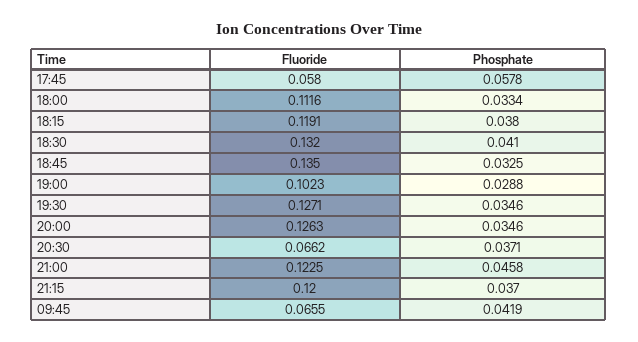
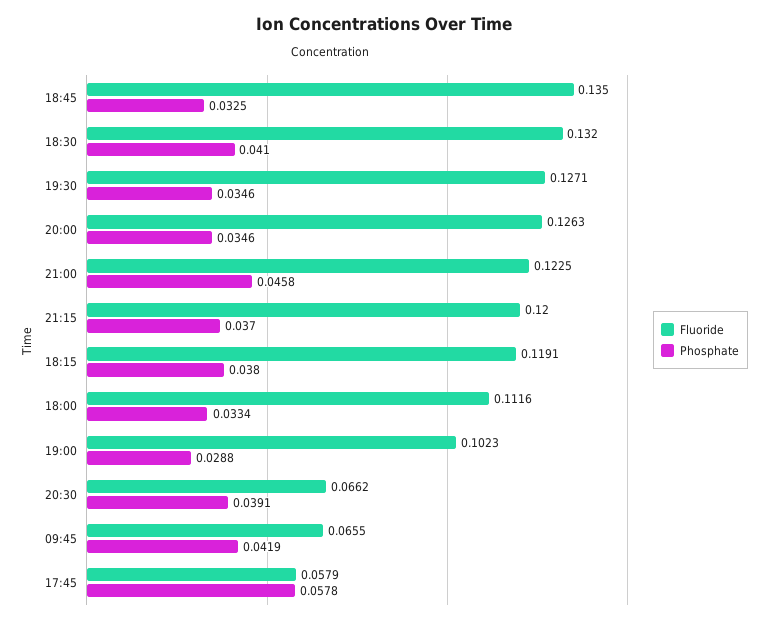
  {
    "Fluoride": {
-     "17:45": 0.058,
+     "17:45": 0.0579,
      "18:00": 0.1116,
      "18:15": 0.1191,
      "18:30": 0.132,
      "18:45": 0.135,
      "19:00": 0.1023,
      "19:30": 0.1271,
      "20:00": 0.1263,
      "20:30": 0.0662,
      "21:00": 0.1225,
      "21:15": 0.12,
      "09:45": 0.0655
    },
    "Phosphate": {
      "17:45": 0.0578,
      "18:00": 0.0334,
      "18:15": 0.038,
      "18:30": 0.041,
      "18:45": 0.0325,
      "19:00": 0.0288,
      "19:30": 0.0346,
      "20:00": 0.0346,
-     "20:30": 0.0371,
+     "20:30": 0.0391,
      "21:00": 0.0458,
      "21:15": 0.037,
      "09:45": 0.0419
    }
  }

